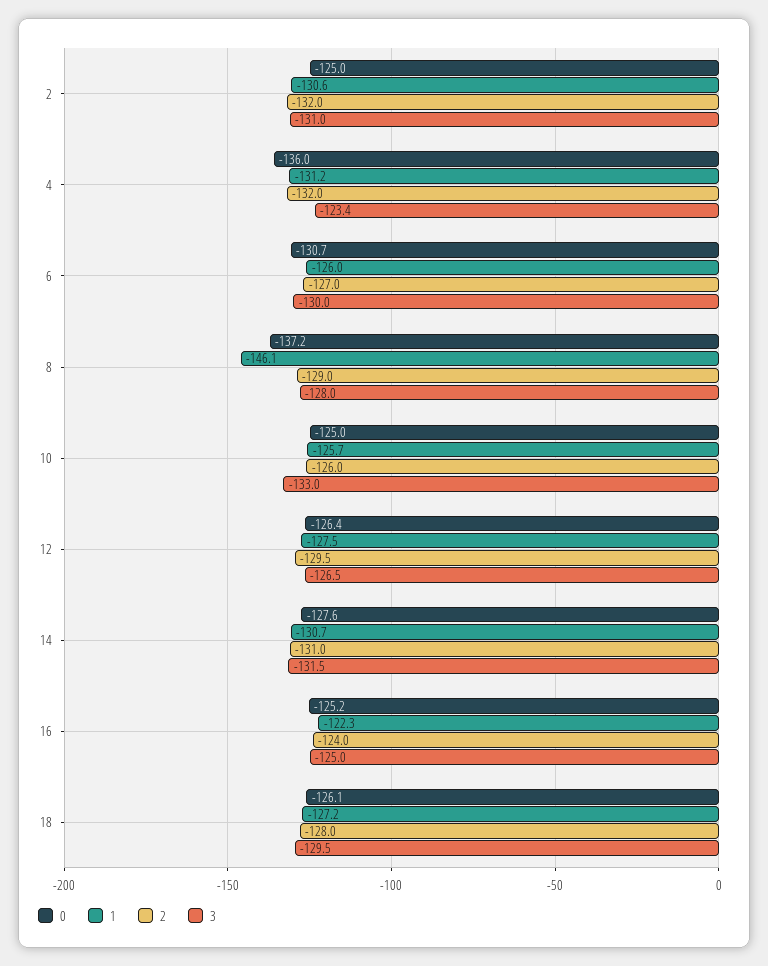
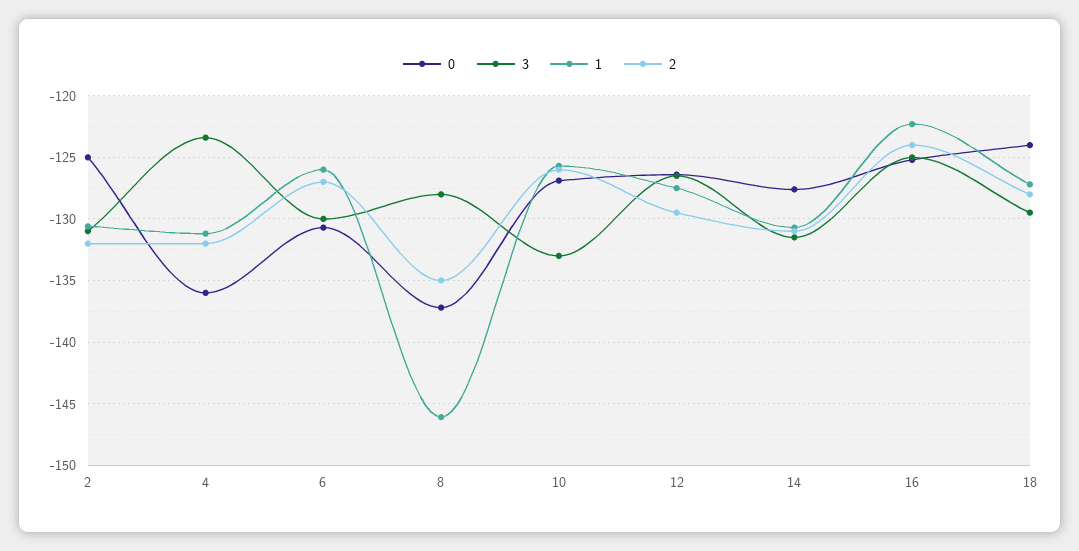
  {
    "0": {
      "2": -125,
      "4": -136,
      "6": -130.7,
      "8": -137.2,
-     "10": -125,
+     "10": -127,
      "12": -126.4,
      "14": -127.6,
      "16": -125.2,
-     "18": -126.1
+     "18": -124
    },
    "1": {
      "2": -130.6,
      "4": -131.2,
      "6": -126,
      "8": -146.1,
      "10": -125.7,
      "12": -127.5,
      "14": -130.7,
      "16": -122.3,
      "18": -127.2
    },
    "2": {
      "2": -132,
      "4": -132,
      "6": -127,
-     "8": -129,
+     "8": -135,
      "10": -126,
      "12": -129.5,
      "14": -131,
      "16": -124,
      "18": -128
    },
    "3": {
      "2": -131,
      "4": -123.4,
      "6": -130,
      "8": -128,
      "10": -133,
      "12": -126.5,
      "14": -131.5,
      "16": -125,
      "18": -129.5
    }
  }

